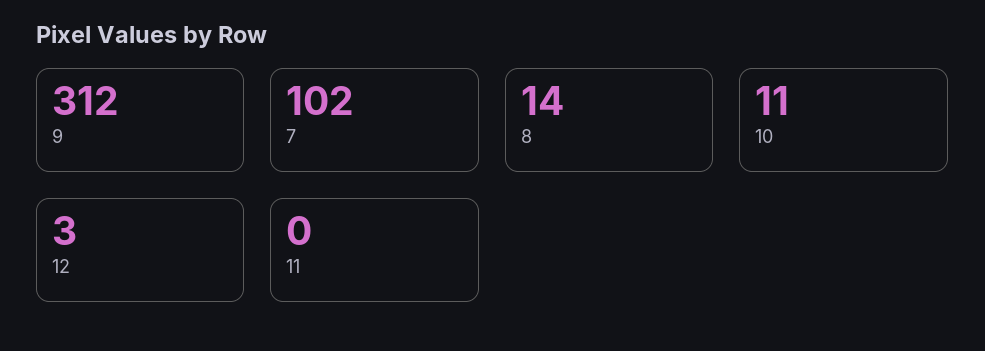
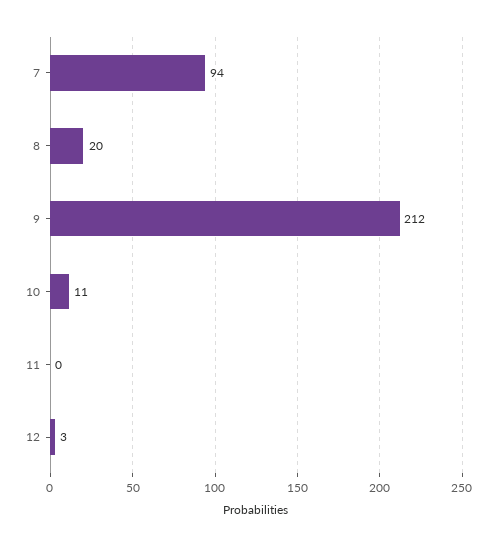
  {
-   "9": 312,
+   "9": 212,
-   "7": 102,
+   "7": 94,
-   "8": 14,
+   "8": 20,
    "10": 11,
    "12": 3,
    "11": 0
  }

